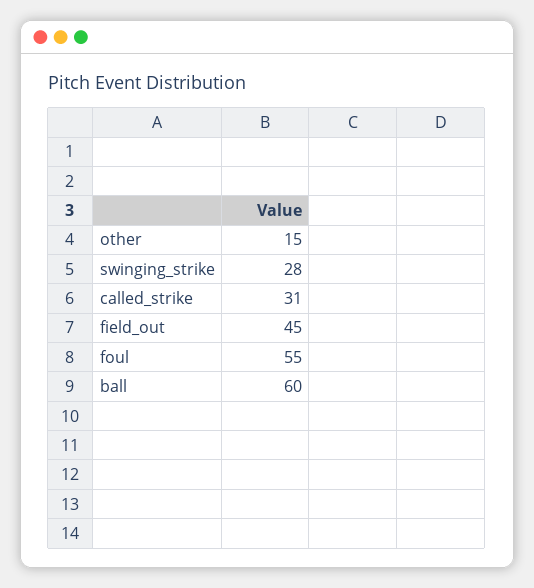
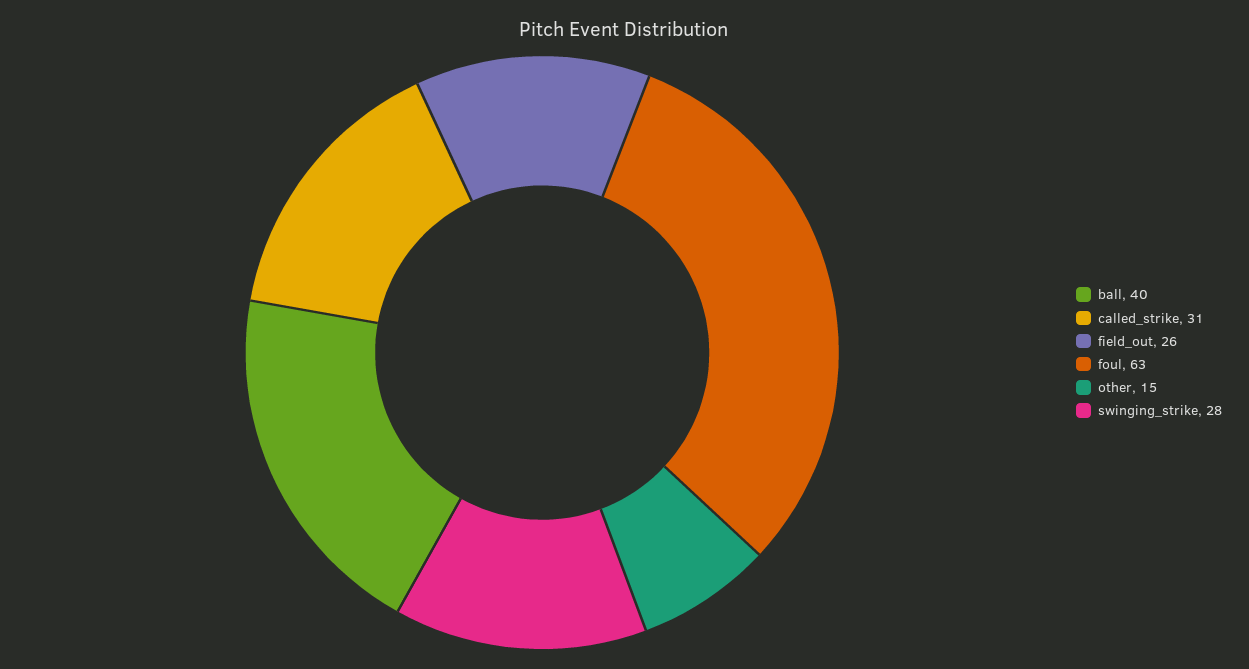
  {
    "other": 15,
    "swinging_strike": 28,
    "called_strike": 31,
-   "field_out": 45,
+   "field_out": 26,
-   "foul": 55,
+   "foul": 63,
-   "ball": 60
+   "ball": 40
  }

